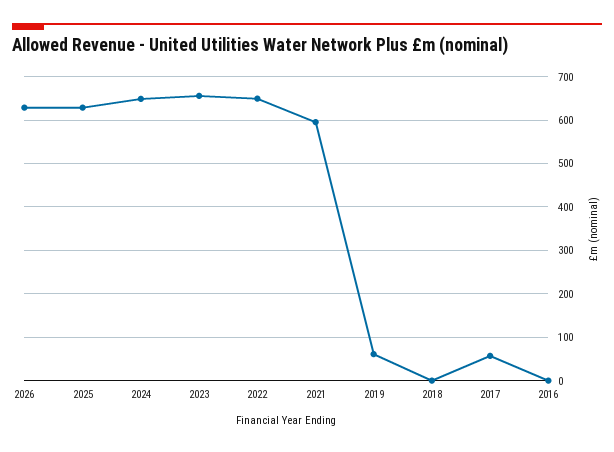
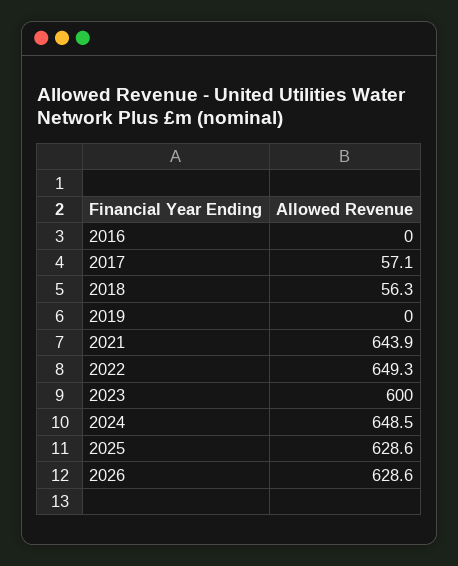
  {
    "2026": 628.6,
    "2025": 628.6,
    "2024": 648.5,
-   "2023": 660,
+   "2023": 600,
    "2022": 649.3,
-   "2021": 600,
+   "2021": 643.9,
-   "2019": 60,
+   "2019": 0,
-   "2018": 0,
+   "2018": 56.3,
    "2017": 57.1,
    "2016": 0
  }

